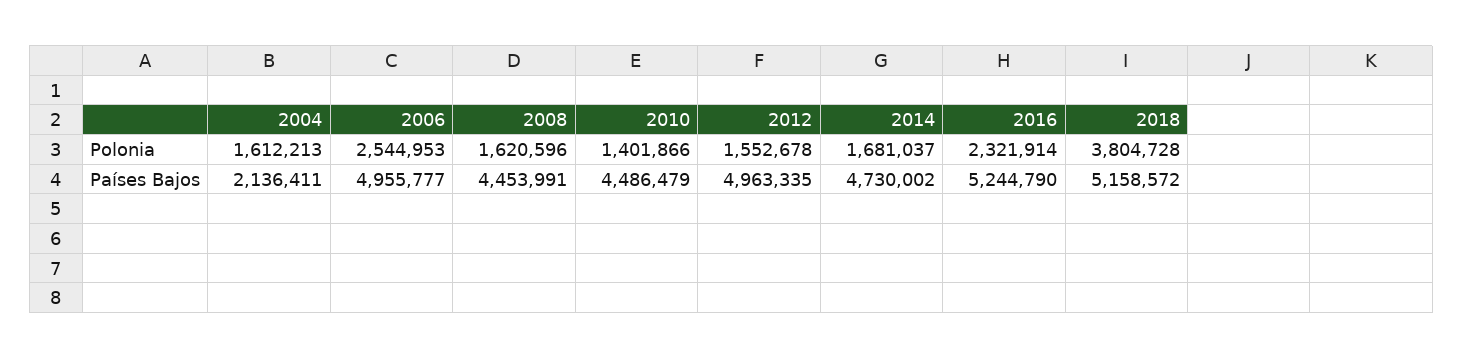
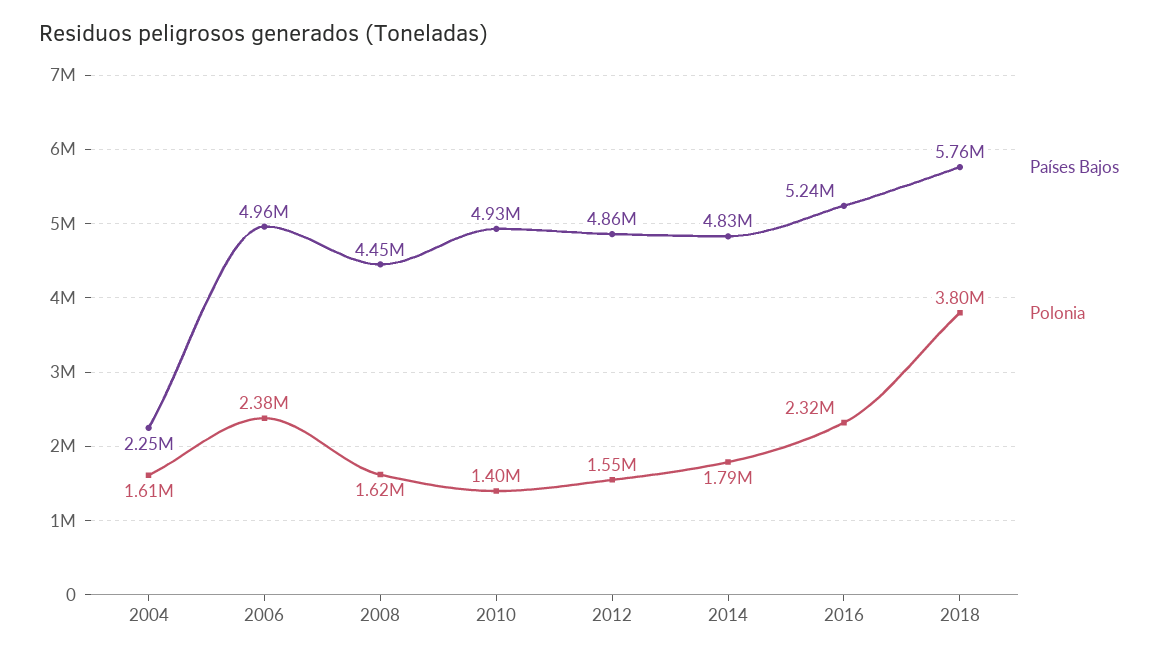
  {
    "Polonia": {
      "2004": 1612213,
-     "2006": 2544953,
+     "2006": 2380000,
      "2008": 1620596,
      "2010": 1401866,
      "2012": 1552678,
-     "2014": 1681037,
+     "2014": 1790000,
      "2016": 2321914,
      "2018": 3804728
    },
    "Países Bajos": {
-     "2004": 2136411,
+     "2004": 2250000,
      "2006": 4955777,
      "2008": 4453991,
-     "2010": 4486479,
+     "2010": 4930000,
-     "2012": 4963335,
+     "2012": 4860000,
-     "2014": 4730002,
+     "2014": 4830000,
      "2016": 5244790,
-     "2018": 5158572
+     "2018": 5760000
    }
  }

